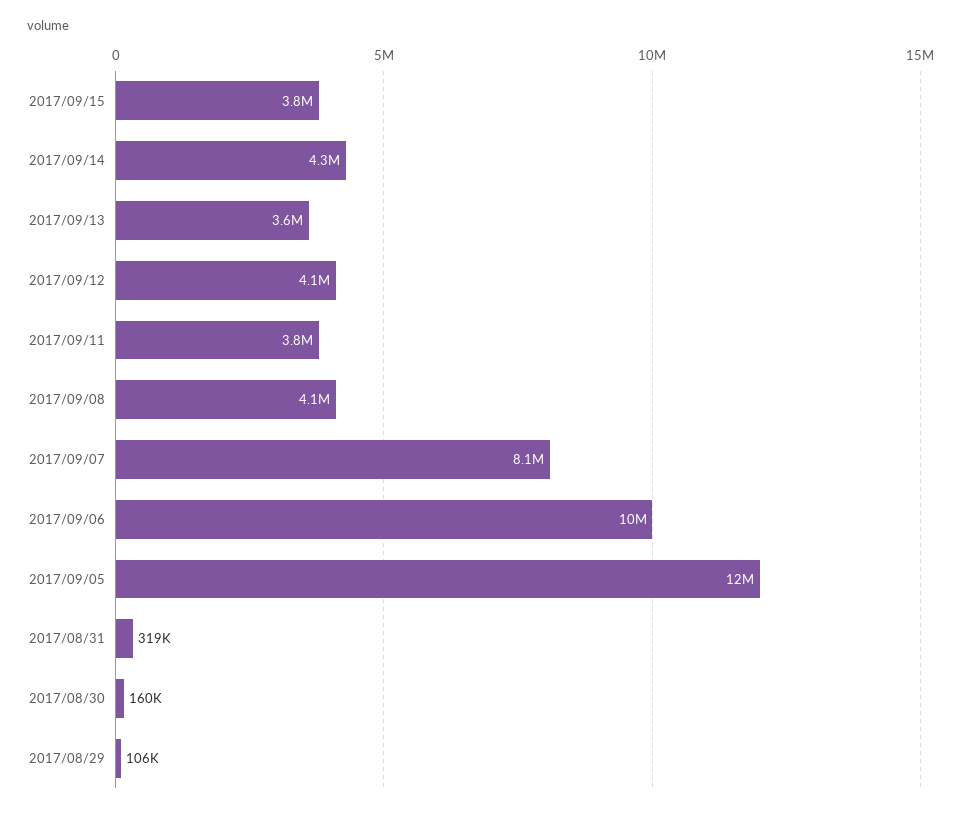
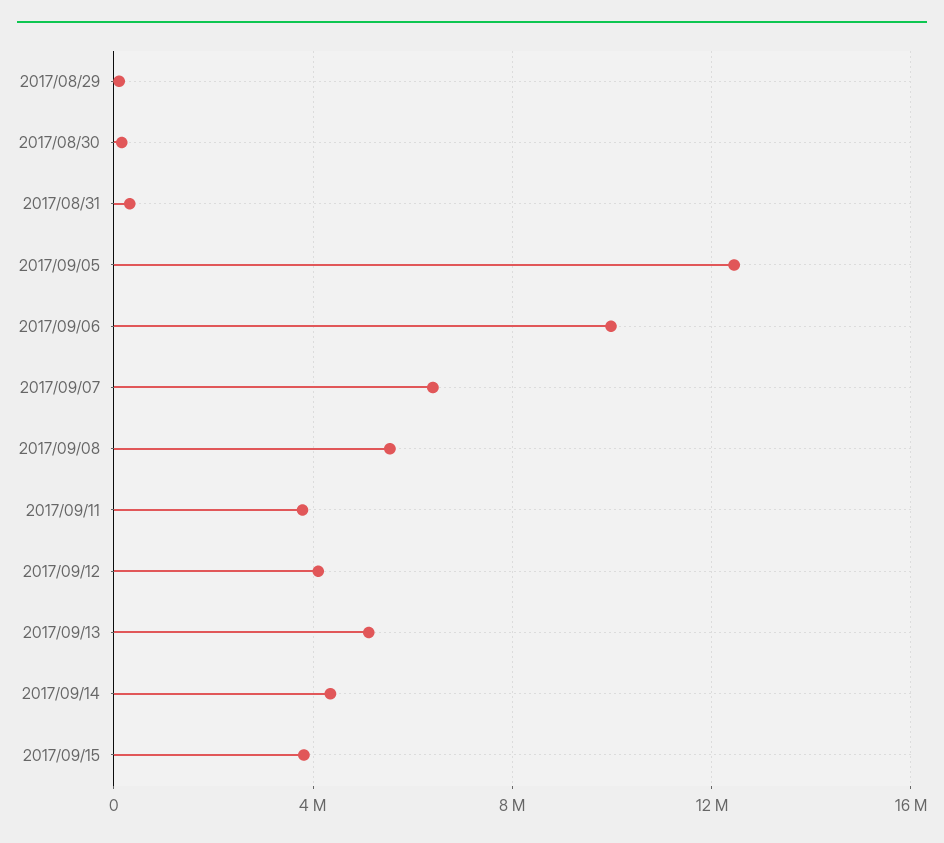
  {
    "2017/09/15": 3800000,
    "2017/09/14": 4300000,
-   "2017/09/13": 3600000,
+   "2017/09/13": 5000000,
    "2017/09/12": 4100000,
    "2017/09/11": 3800000,
-   "2017/09/08": 4100000,
+   "2017/09/08": 5500000,
-   "2017/09/07": 8100000,
+   "2017/09/07": 6500000,
    "2017/09/06": 10000000,
    "2017/09/05": 12000000,
    "2017/08/31": 319000,
    "2017/08/30": 160000,
    "2017/08/29": 106000
  }

